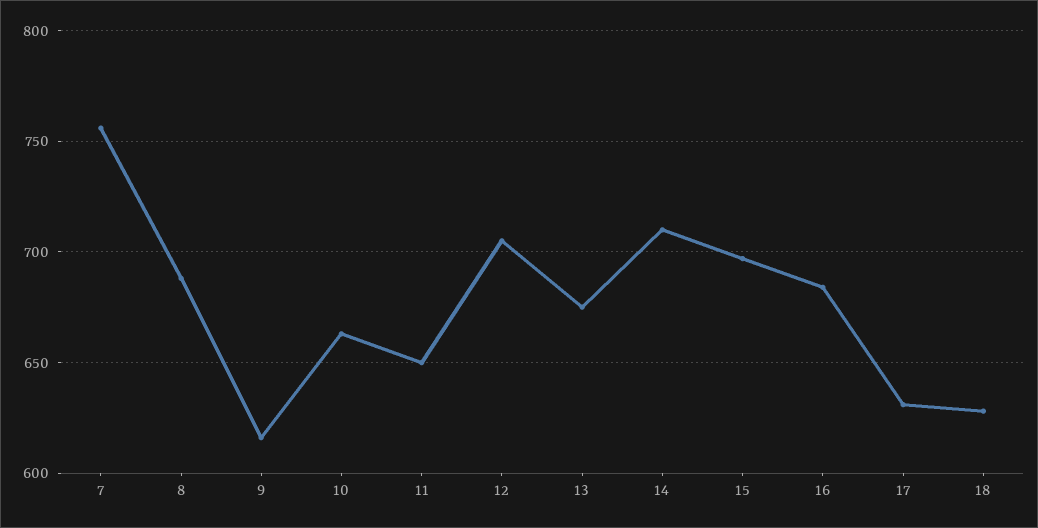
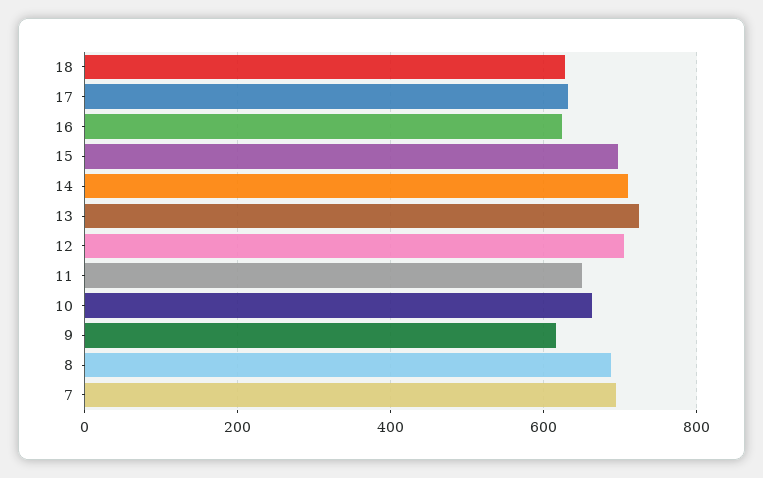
  {
-   "7": 755,
+   "7": 700,
    "8": 690,
    "9": 615,
    "10": 665,
    "11": 650,
    "12": 705,
-   "13": 675,
+   "13": 720,
    "14": 710,
    "15": 695,
-   "16": 685,
+   "16": 620,
    "17": 630,
    "18": 630
  }

